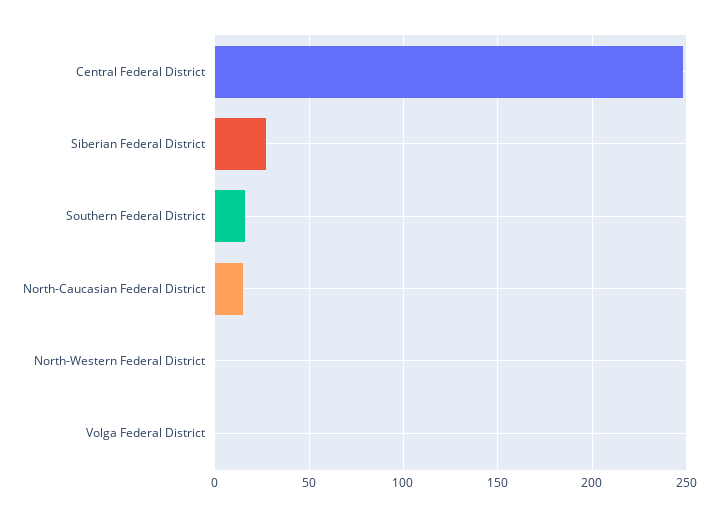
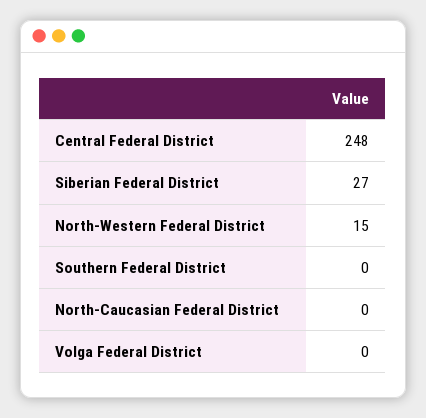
  {
    "Central Federal District": 248,
    "Siberian Federal District": 27,
-   "Southern Federal District": 15,
+   "Southern Federal District": 0,
-   "North-Caucasian Federal District": 15,
+   "North-Caucasian Federal District": 0,
-   "North-Western Federal District": 0,
+   "North-Western Federal District": 15,
    "Volga Federal District": 0
  }

